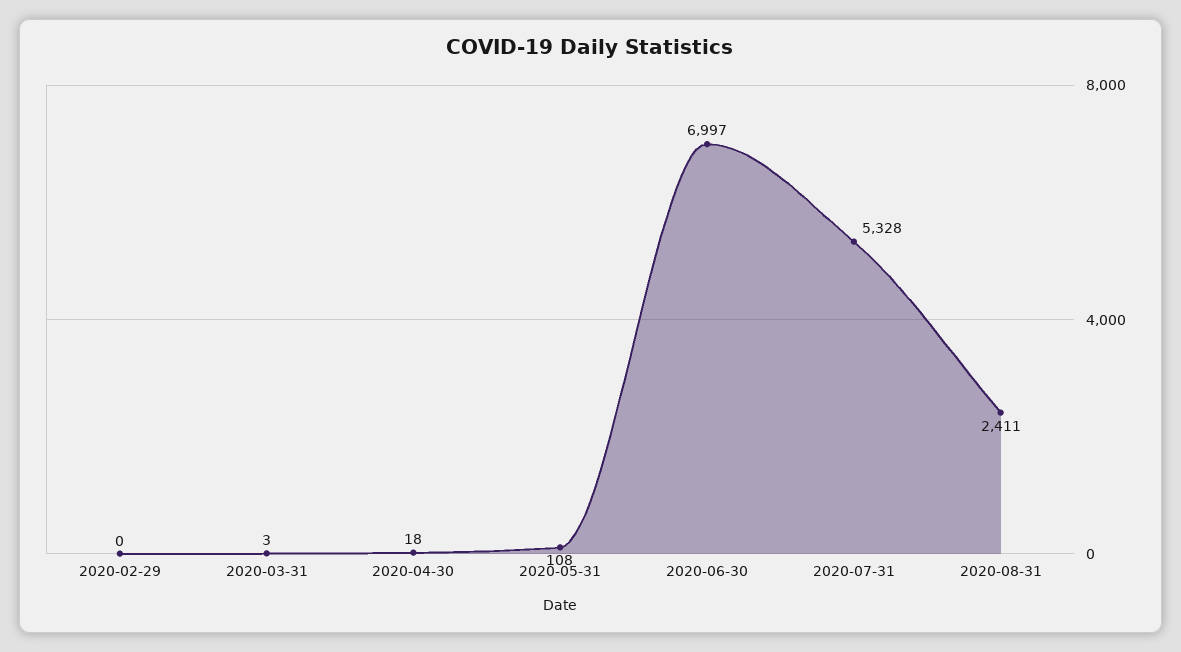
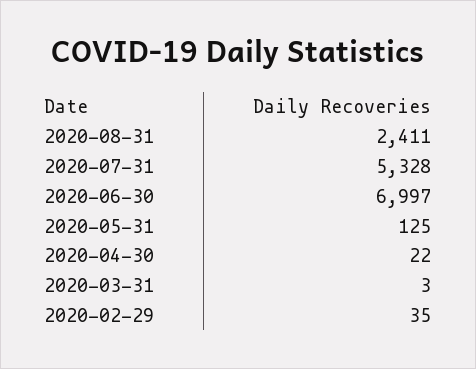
  {
-   "2020-02-29": 0,
+   "2020-02-29": 35,
    "2020-03-31": 3,
-   "2020-04-30": 18,
+   "2020-04-30": 22,
-   "2020-05-31": 108,
+   "2020-05-31": 125,
    "2020-06-30": 6997,
    "2020-07-31": 5328,
    "2020-08-31": 2411
  }

